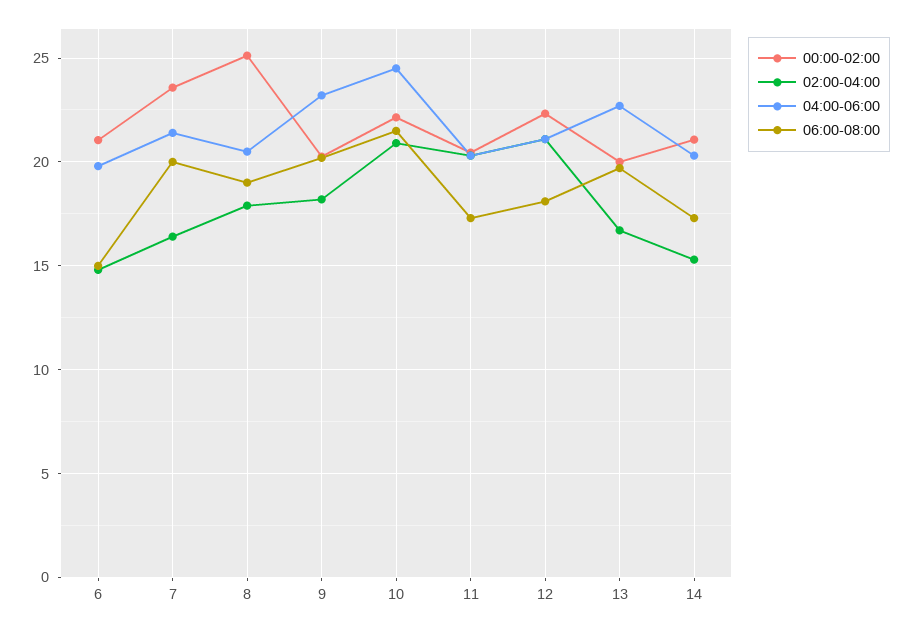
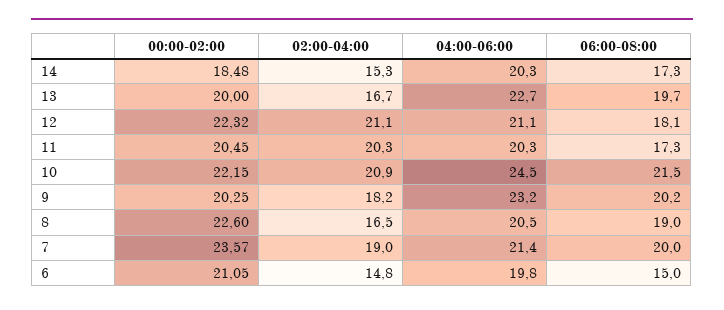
  {
    "00:00-02:00": {
      "6": 21.05,
      "7": 23.57,
-     "8": 25,
+     "8": 22.6,
      "9": 20.25,
      "10": 22.15,
      "11": 20.45,
      "12": 22.32,
      "13": 20,
-     "14": 21
+     "14": 18.48
    },
    "02:00-04:00": {
      "6": 14.8,
-     "7": 16.5,
+     "7": 19,
-     "8": 18,
+     "8": 16.5,
      "9": 18.2,
      "10": 20.9,
      "11": 20.3,
      "12": 21.1,
      "13": 16.7,
      "14": 15.3
    },
    "04:00-06:00": {
      "6": 19.8,
      "7": 21.4,
      "8": 20.5,
      "9": 23.2,
      "10": 24.5,
      "11": 20.3,
      "12": 21.1,
      "13": 22.7,
      "14": 20.3
    },
    "06:00-08:00": {
      "6": 15,
      "7": 20,
      "8": 19,
      "9": 20.2,
      "10": 21.5,
      "11": 17.3,
      "12": 18.1,
      "13": 19.7,
      "14": 17.3
    }
  }

